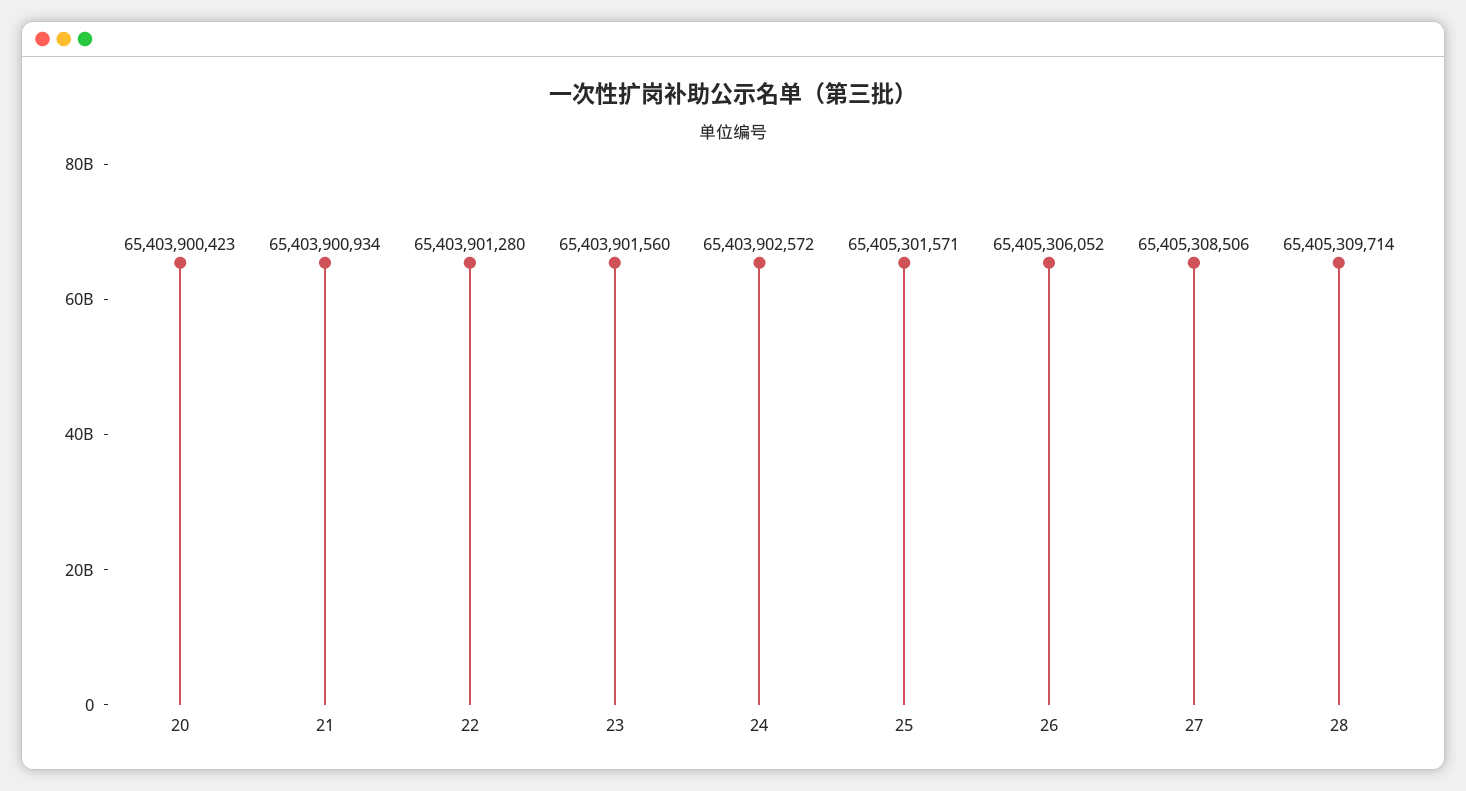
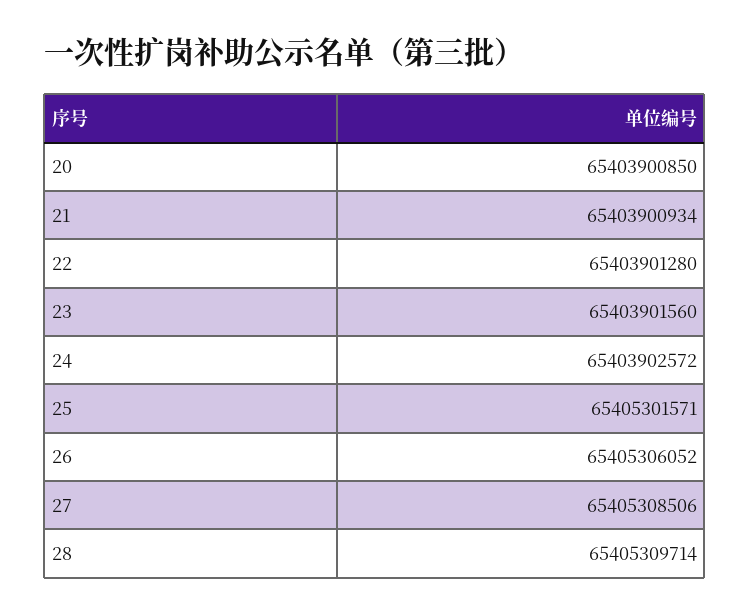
  {
-   "20": 65403900423,
+   "20": 65403900850,
    "21": 65403900934,
    "22": 65403901280,
    "23": 65403901560,
    "24": 65403902572,
    "25": 65405301571,
    "26": 65405306052,
    "27": 65405308506,
    "28": 65405309714
  }

